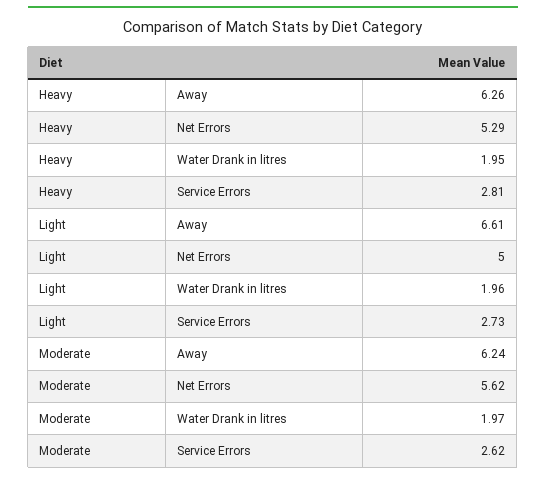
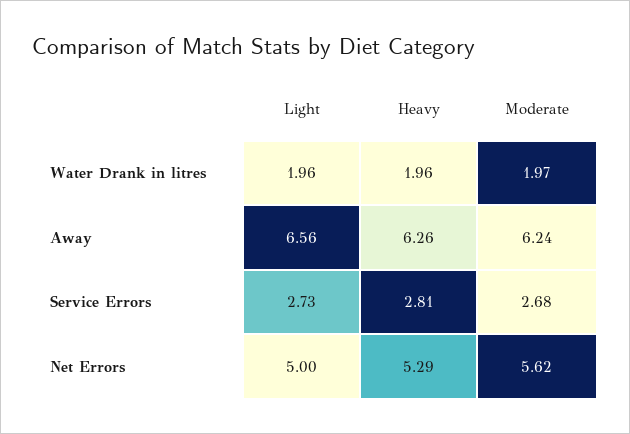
  {
    "Heavy": {
      "Away": 6.26,
      "Net Errors": 5.29,
-     "Water Drank in litres": 1.95,
+     "Water Drank in litres": 1.96,
      "Service Errors": 2.81
    },
    "Light": {
-     "Away": 6.61,
+     "Away": 6.56,
      "Net Errors": 5,
      "Water Drank in litres": 1.96,
      "Service Errors": 2.73
    },
    "Moderate": {
      "Away": 6.24,
      "Net Errors": 5.62,
      "Water Drank in litres": 1.97,
-     "Service Errors": 2.62
+     "Service Errors": 2.68
    }
  }

